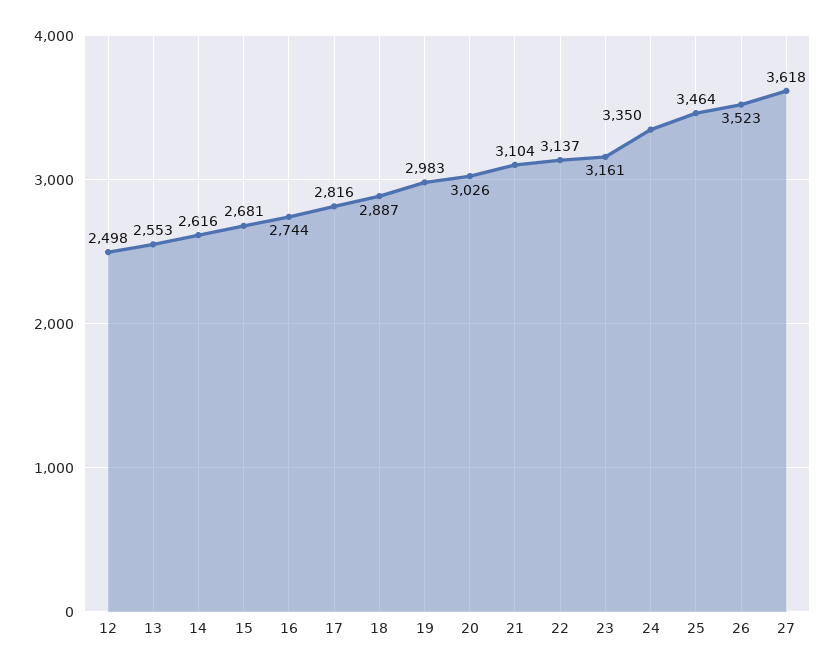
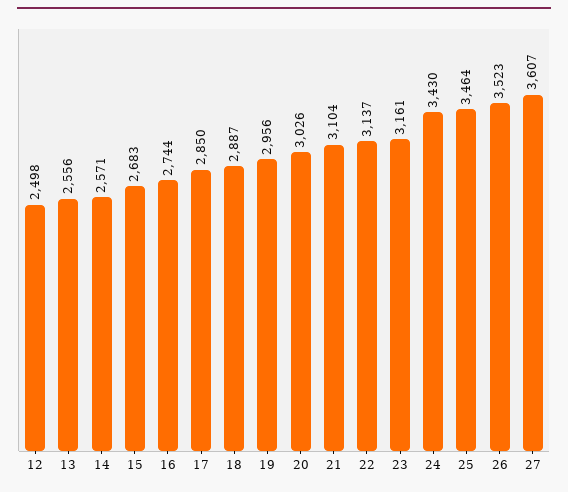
  {
    "12": 2498,
-   "13": 2553,
+   "13": 2556,
-   "14": 2616,
+   "14": 2571,
-   "15": 2681,
+   "15": 2683,
    "16": 2744,
-   "17": 2816,
+   "17": 2850,
    "18": 2887,
-   "19": 2983,
+   "19": 2956,
    "20": 3026,
    "21": 3104,
    "22": 3137,
    "23": 3161,
-   "24": 3350,
+   "24": 3430,
    "25": 3464,
    "26": 3523,
-   "27": 3618
+   "27": 3607
  }

